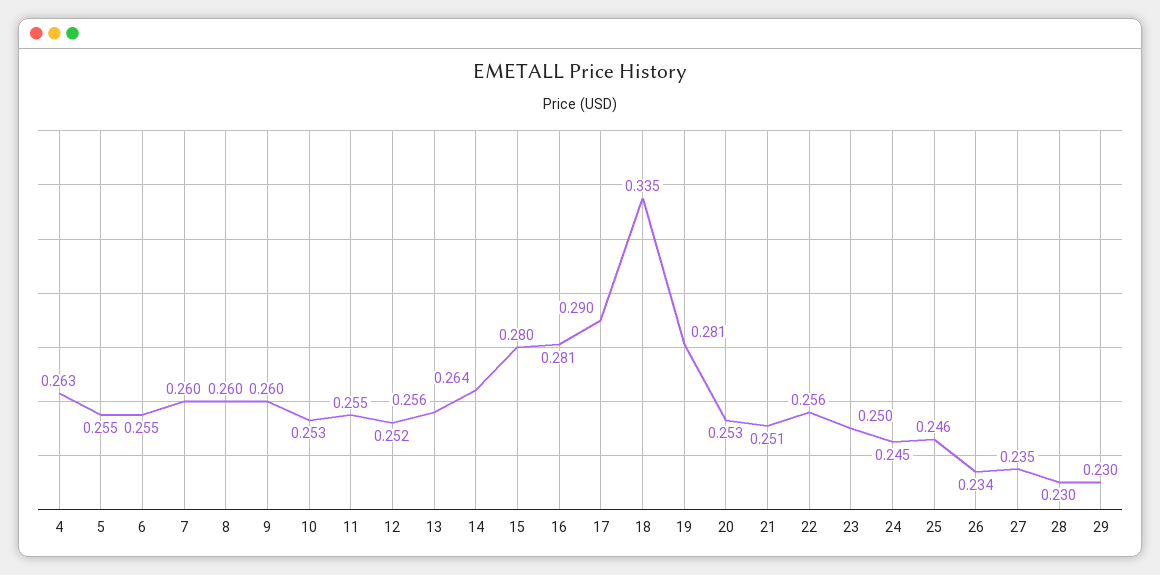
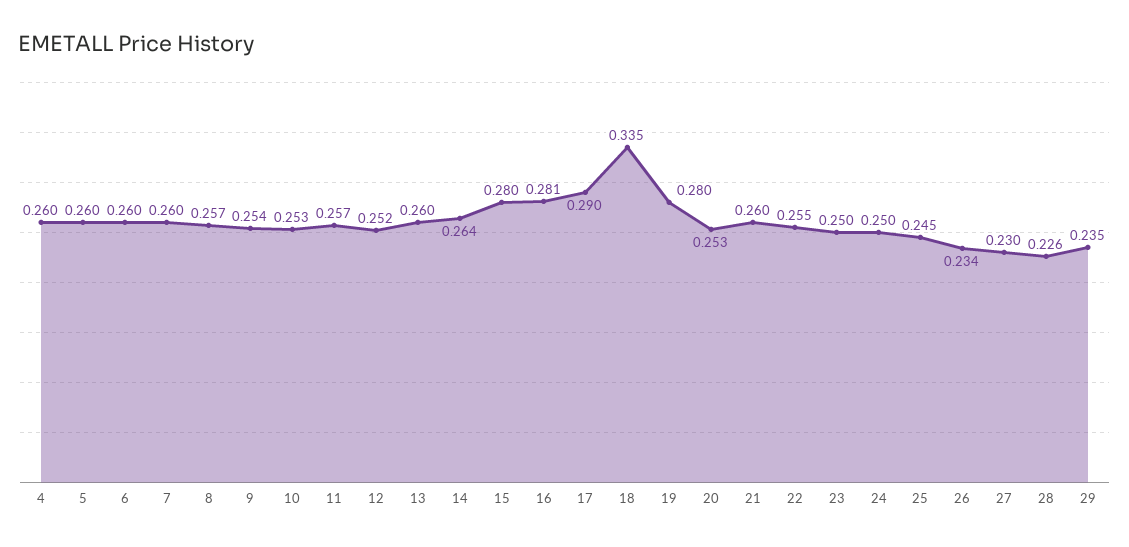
  {
-   "4": 0.263,
+   "4": 0.26,
-   "5": 0.255,
+   "5": 0.26,
-   "6": 0.255,
+   "6": 0.26,
    "7": 0.26,
-   "8": 0.26,
+   "8": 0.257,
-   "9": 0.26,
+   "9": 0.254,
    "10": 0.253,
-   "11": 0.255,
+   "11": 0.257,
    "12": 0.252,
-   "13": 0.256,
+   "13": 0.26,
    "14": 0.264,
    "15": 0.28,
    "16": 0.281,
    "17": 0.29,
    "18": 0.335,
-   "19": 0.281,
+   "19": 0.28,
    "20": 0.253,
-   "21": 0.251,
+   "21": 0.26,
-   "22": 0.256,
+   "22": 0.255,
    "23": 0.25,
-   "24": 0.245,
+   "24": 0.25,
-   "25": 0.246,
+   "25": 0.245,
    "26": 0.234,
-   "27": 0.235,
+   "27": 0.23,
-   "28": 0.23,
+   "28": 0.226,
-   "29": 0.23
+   "29": 0.235
  }

